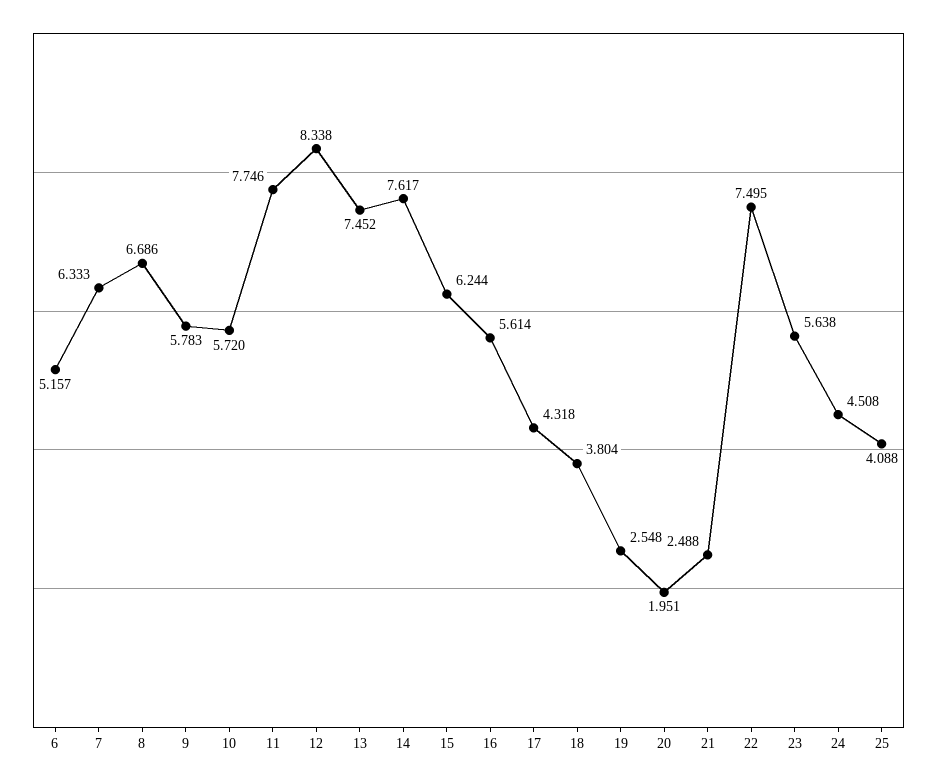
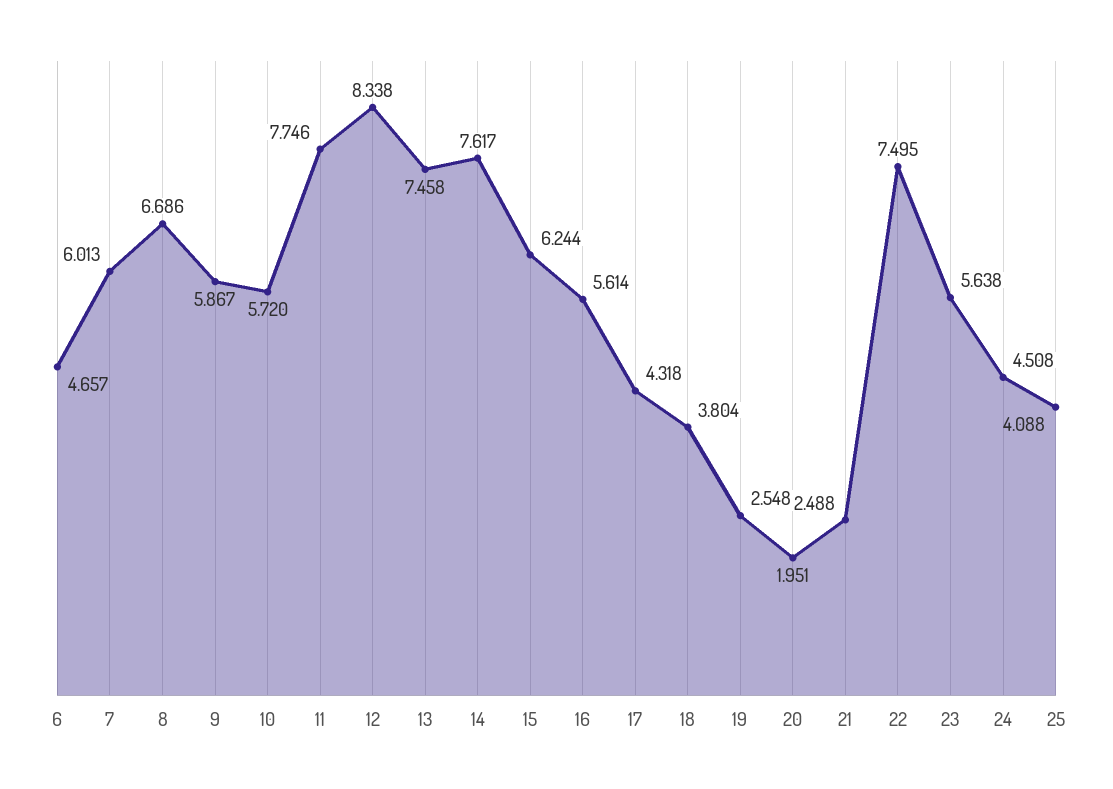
  {
-   "6": 5.157,
+   "6": 4.657,
-   "7": 6.333,
+   "7": 6.013,
    "8": 6.686,
-   "9": 5.783,
+   "9": 5.867,
    "10": 5.72,
    "11": 7.746,
    "12": 8.338,
-   "13": 7.452,
+   "13": 7.458,
    "14": 7.617,
    "15": 6.244,
    "16": 5.614,
    "17": 4.318,
    "18": 3.804,
    "19": 2.548,
    "20": 1.951,
    "21": 2.488,
    "22": 7.495,
    "23": 5.638,
    "24": 4.508,
    "25": 4.088
  }

